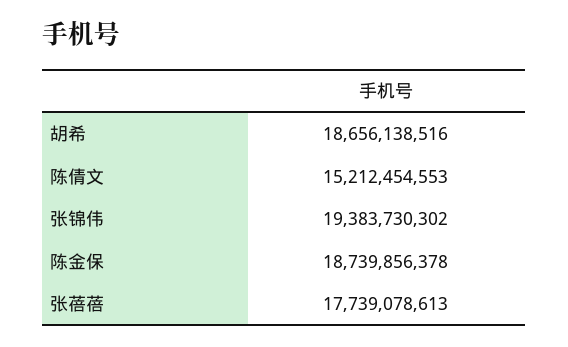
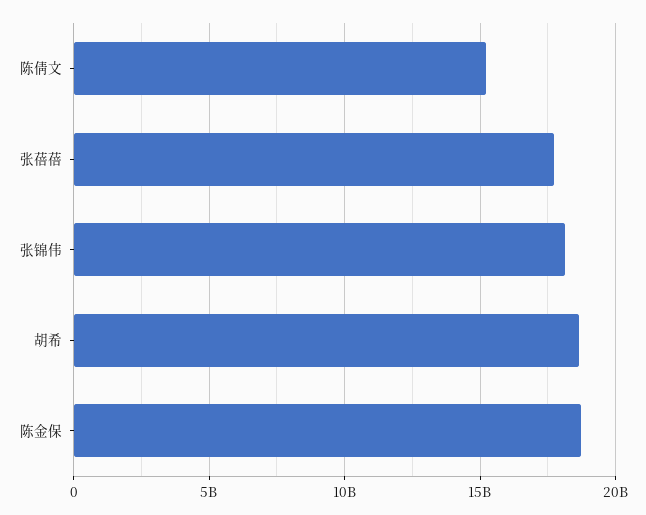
  {
    "胡希": 18656138516,
    "陈倩文": 15212454553,
-   "张锦伟": 19383730302,
+   "张锦伟": 18000000000,
    "陈金保": 18739856378,
    "张蓓蓓": 17739078613
  }

